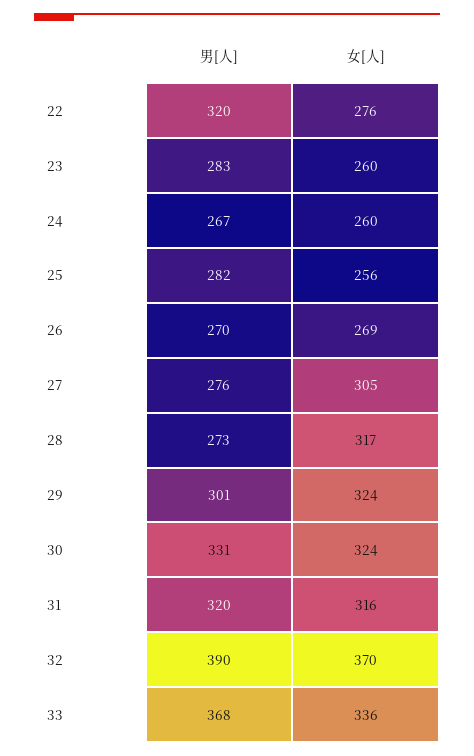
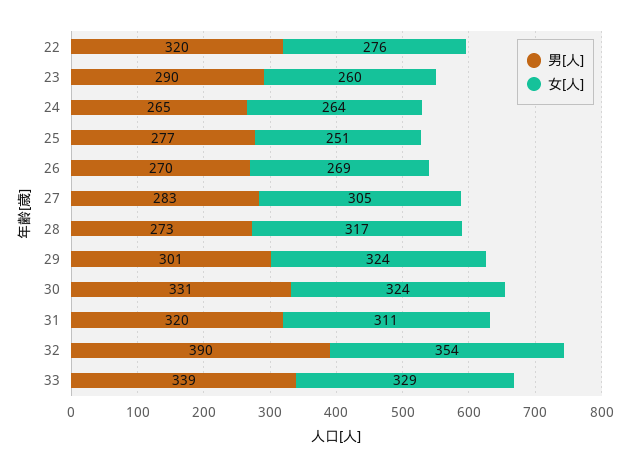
  {
    "男[人]": {
      "22": 320,
-     "23": 283,
+     "23": 290,
-     "24": 267,
+     "24": 265,
-     "25": 282,
+     "25": 277,
      "26": 270,
-     "27": 276,
+     "27": 283,
      "28": 273,
      "29": 301,
      "30": 331,
      "31": 320,
      "32": 390,
-     "33": 368
+     "33": 339
    },
    "女[人]": {
      "22": 276,
      "23": 260,
-     "24": 260,
+     "24": 264,
-     "25": 256,
+     "25": 251,
      "26": 269,
      "27": 305,
      "28": 317,
      "29": 324,
      "30": 324,
-     "31": 316,
+     "31": 311,
-     "32": 370,
+     "32": 354,
-     "33": 336
+     "33": 329
    }
  }

